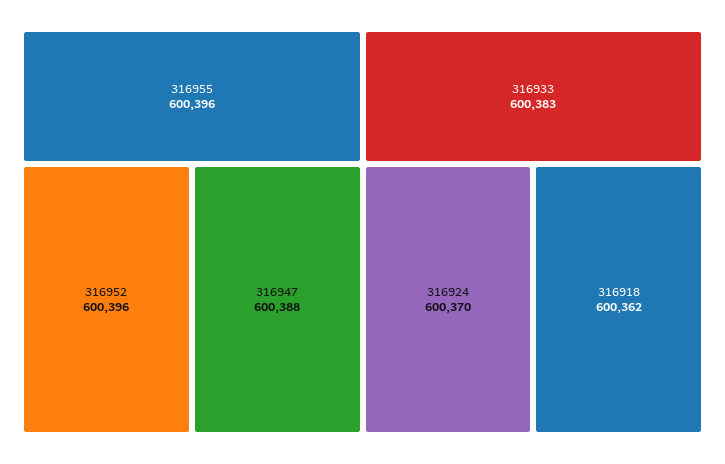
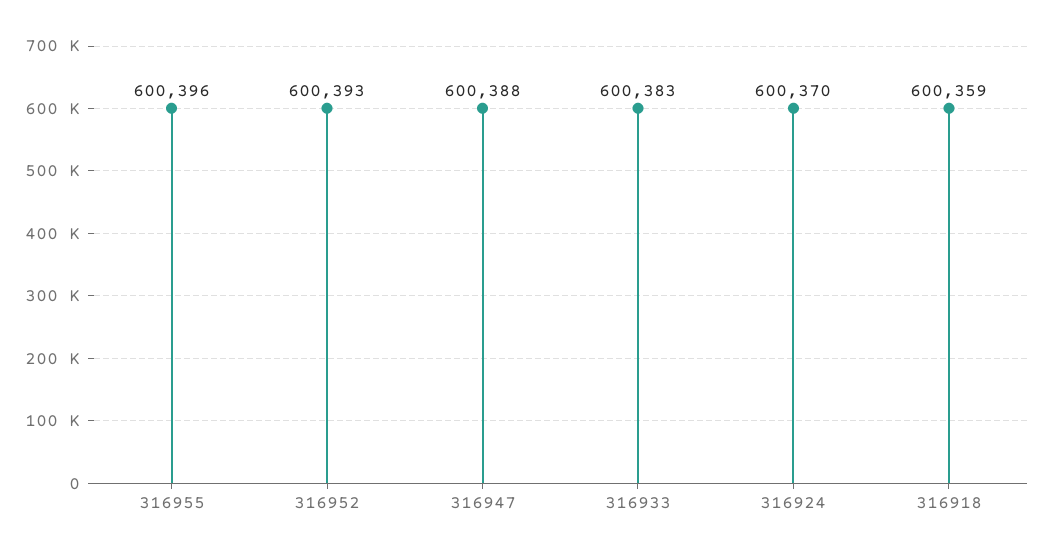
  {
    "316955": 600396,
-   "316952": 600396,
+   "316952": 600393,
    "316947": 600388,
    "316933": 600383,
    "316924": 600370,
-   "316918": 600362
+   "316918": 600359
  }

